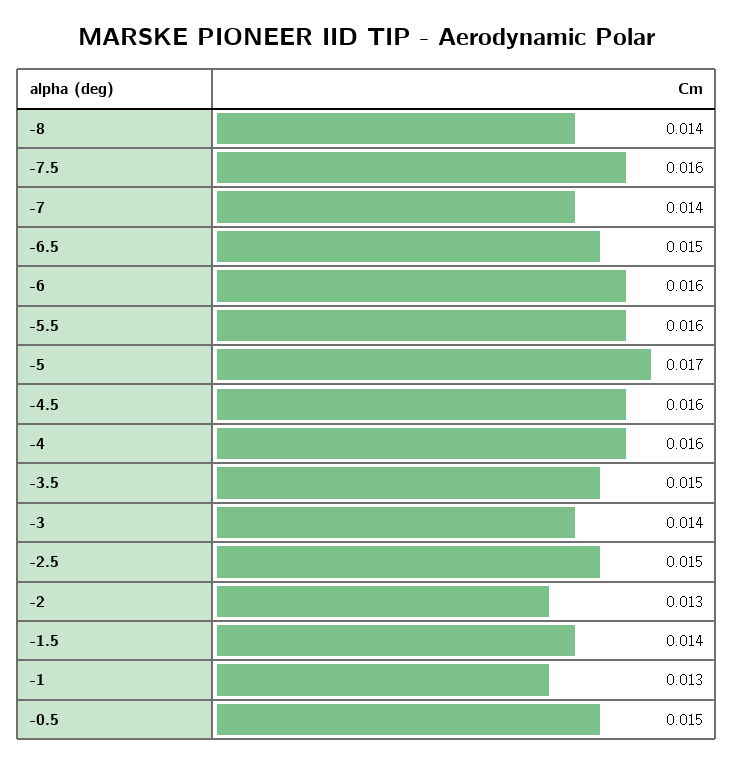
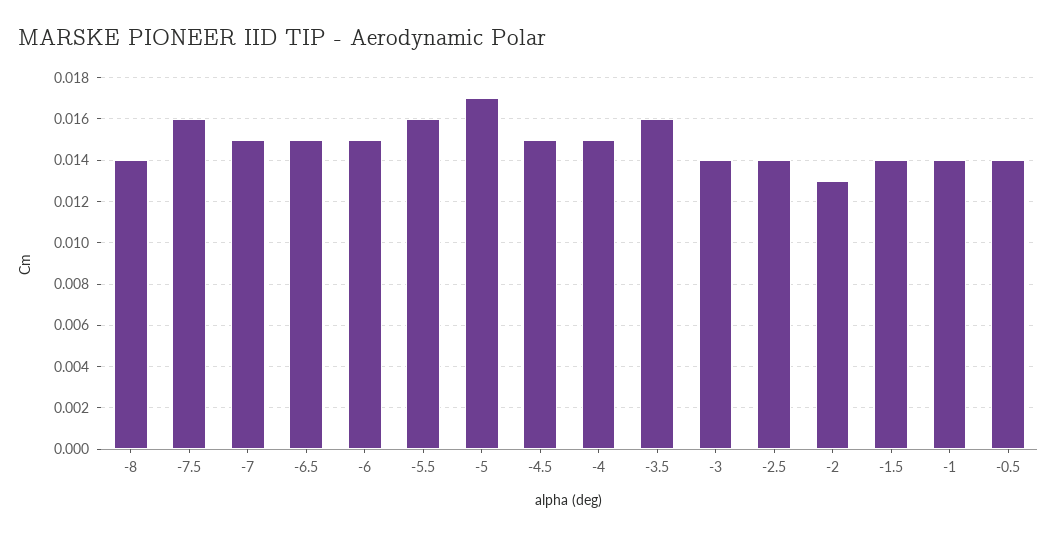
  {
    "-8": 0.014,
    "-7.5": 0.016,
-   "-7": 0.014,
+   "-7": 0.015,
    "-6.5": 0.015,
-   "-6": 0.016,
+   "-6": 0.015,
    "-5.5": 0.016,
    "-5": 0.017,
-   "-4.5": 0.016,
+   "-4.5": 0.015,
-   "-4": 0.016,
+   "-4": 0.015,
-   "-3.5": 0.015,
+   "-3.5": 0.016,
    "-3": 0.014,
-   "-2.5": 0.015,
+   "-2.5": 0.014,
    "-2": 0.013,
    "-1.5": 0.014,
-   "-1": 0.013,
+   "-1": 0.014,
-   "-0.5": 0.015
+   "-0.5": 0.014
  }

